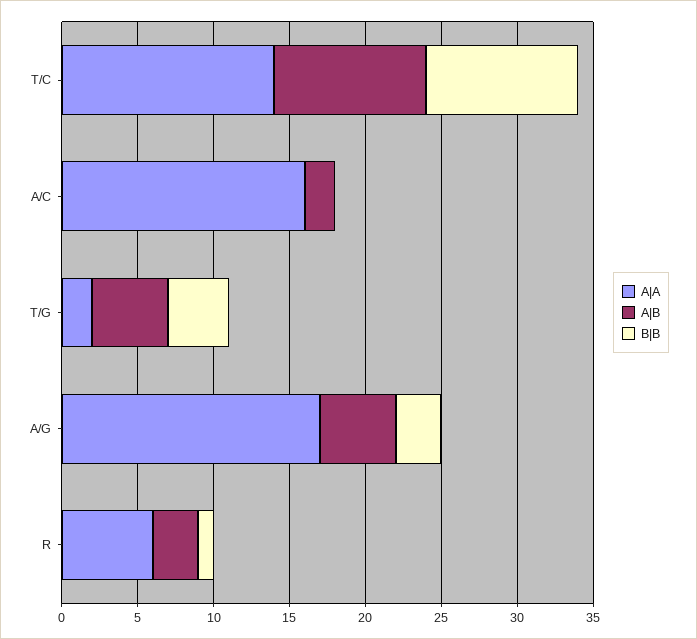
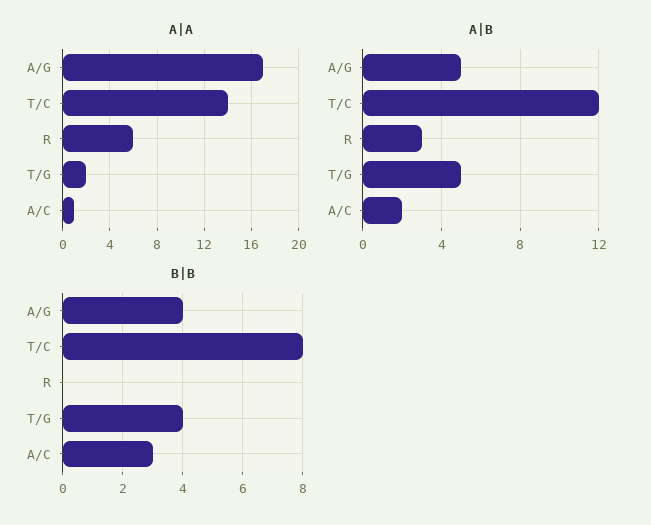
  {
    "A|A": {
      "T/C": 14,
-     "A/C": 16,
+     "A/C": 1,
      "T/G": 2,
      "A/G": 17,
      "R": 6
    },
    "A|B": {
-     "T/C": 10,
+     "T/C": 12,
      "A/C": 2,
      "T/G": 5,
      "A/G": 5,
      "R": 3
    },
    "B|B": {
-     "T/C": 10,
+     "T/C": 8,
-     "A/C": 0,
+     "A/C": 3,
      "T/G": 4,
-     "A/G": 3,
+     "A/G": 4,
-     "R": 1
+     "R": 0
    }
  }

